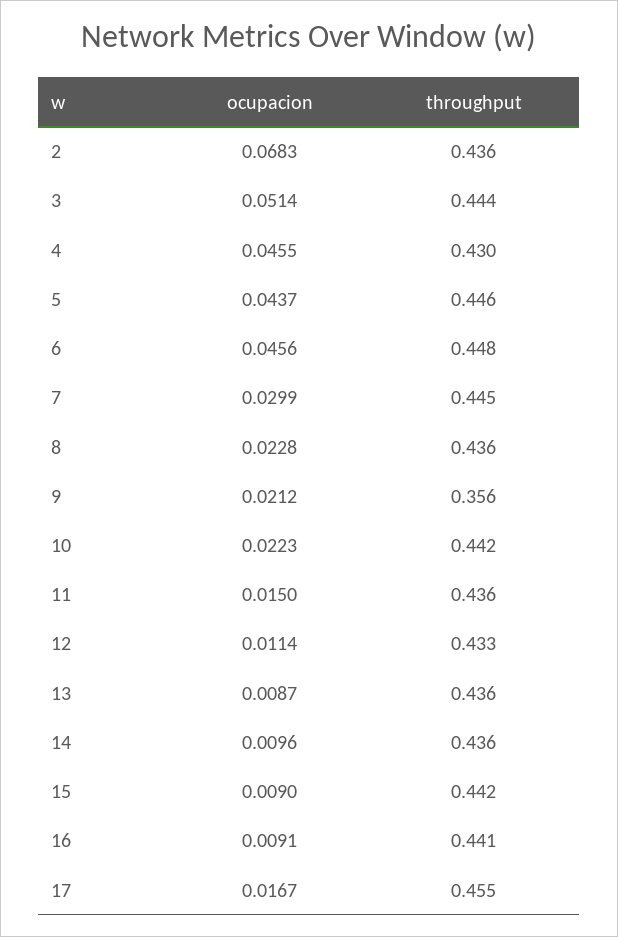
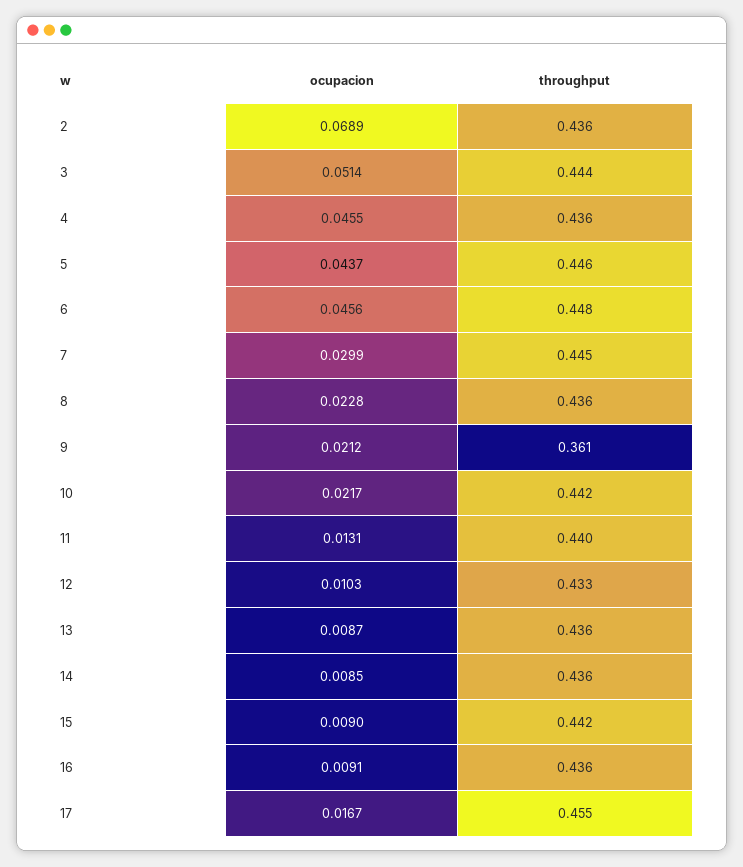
  {
    "ocupacion": {
-     "2": 0.0683,
+     "2": 0.0689,
      "3": 0.0514,
      "4": 0.0455,
      "5": 0.0437,
      "6": 0.0456,
      "7": 0.0299,
      "8": 0.0228,
      "9": 0.0212,
-     "10": 0.0223,
+     "10": 0.0217,
-     "11": 0.015,
+     "11": 0.0131,
-     "12": 0.0114,
+     "12": 0.0103,
      "13": 0.0087,
-     "14": 0.0096,
+     "14": 0.0085,
      "15": 0.009,
      "16": 0.0091,
      "17": 0.0167
    },
    "throughput": {
      "2": 0.436,
      "3": 0.444,
-     "4": 0.43,
+     "4": 0.436,
      "5": 0.446,
      "6": 0.448,
      "7": 0.445,
      "8": 0.436,
-     "9": 0.356,
+     "9": 0.361,
      "10": 0.442,
-     "11": 0.436,
+     "11": 0.44,
      "12": 0.433,
      "13": 0.436,
      "14": 0.436,
      "15": 0.442,
-     "16": 0.441,
+     "16": 0.436,
      "17": 0.455
    }
  }

